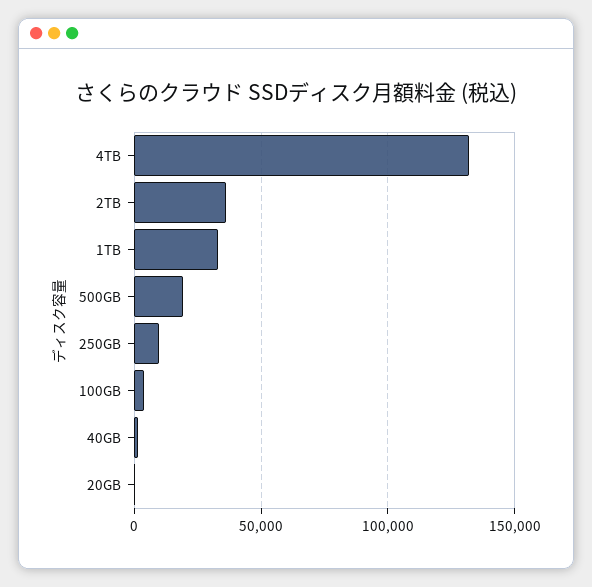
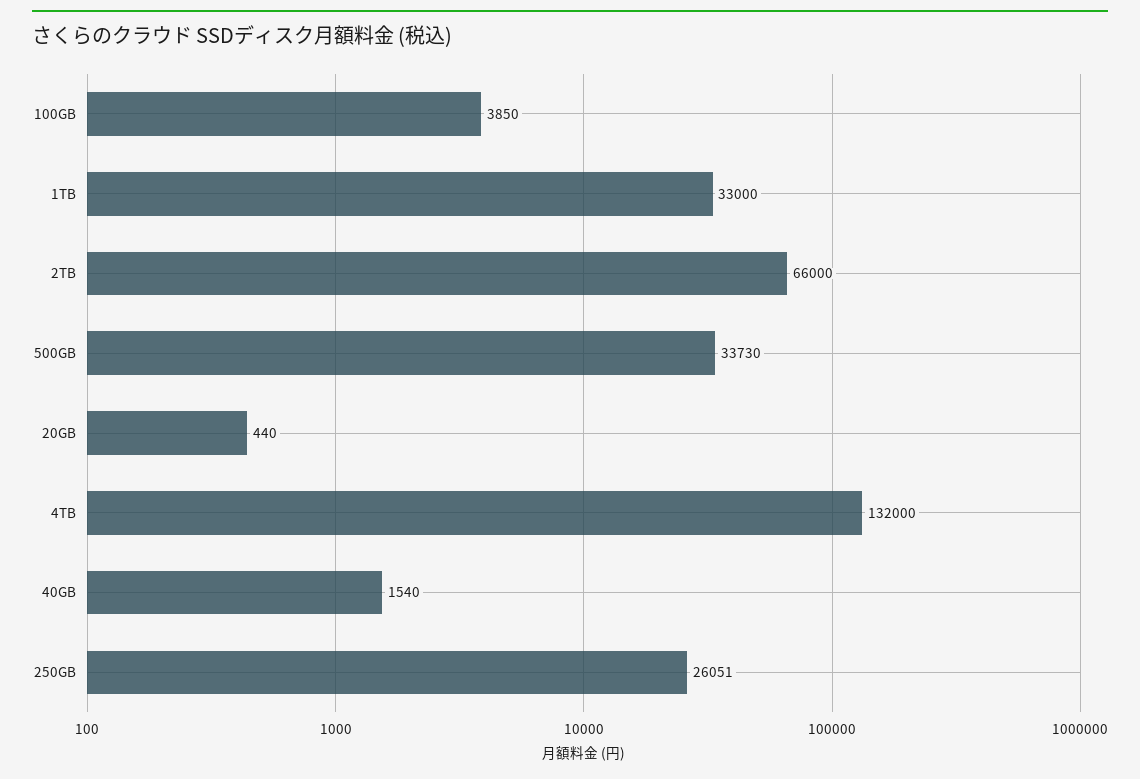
  {
    "4TB": 132000,
-   "2TB": 35000,
+   "2TB": 66000,
    "1TB": 33000,
-   "500GB": 20000,
+   "500GB": 33730,
-   "250GB": 10000,
+   "250GB": 26051,
    "100GB": 3850,
    "40GB": 1540,
    "20GB": 440
  }

